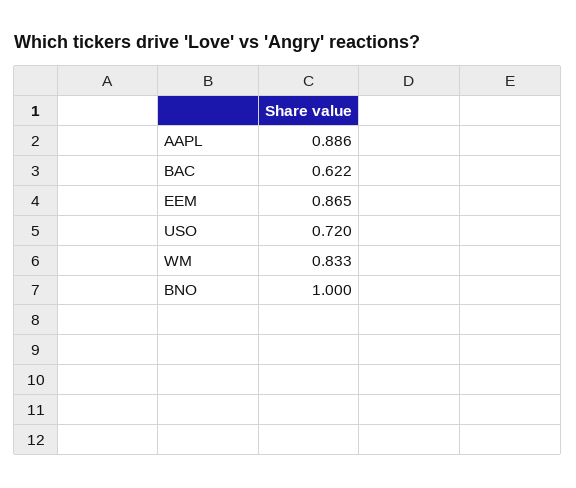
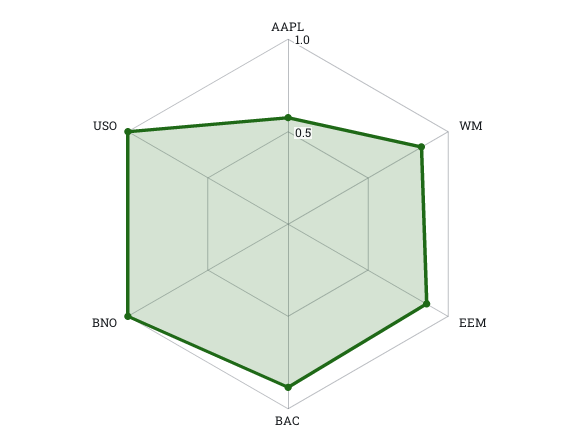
  {
-   "AAPL": 0.886,
+   "AAPL": 0.6,
-   "BAC": 0.622,
+   "BAC": 0.9,
    "EEM": 0.865,
-   "USO": 0.72,
+   "USO": 1,
    "WM": 0.833,
    "BNO": 1
  }

